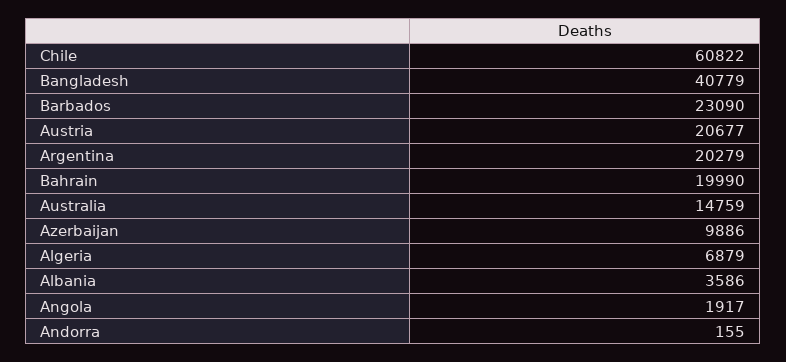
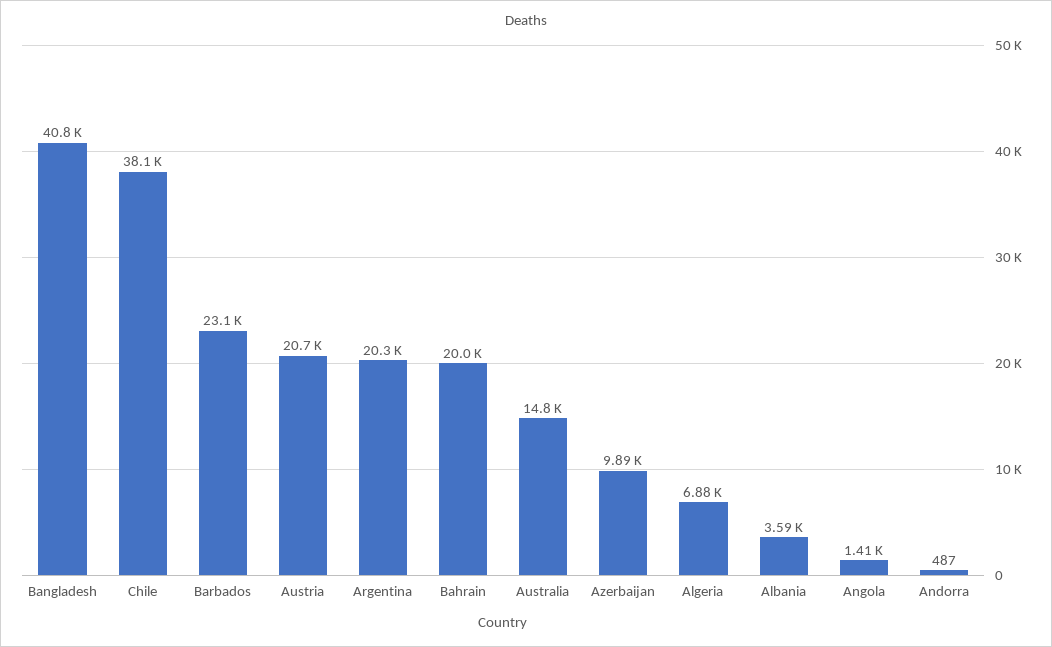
  {
-   "Chile": 60822,
+   "Chile": 38100,
    "Bangladesh": 40779,
    "Barbados": 23090,
    "Austria": 20677,
    "Argentina": 20279,
    "Bahrain": 19990,
    "Australia": 14759,
    "Azerbaijan": 9886,
    "Algeria": 6879,
    "Albania": 3586,
-   "Angola": 1917,
+   "Angola": 1410,
-   "Andorra": 155
+   "Andorra": 487
  }

